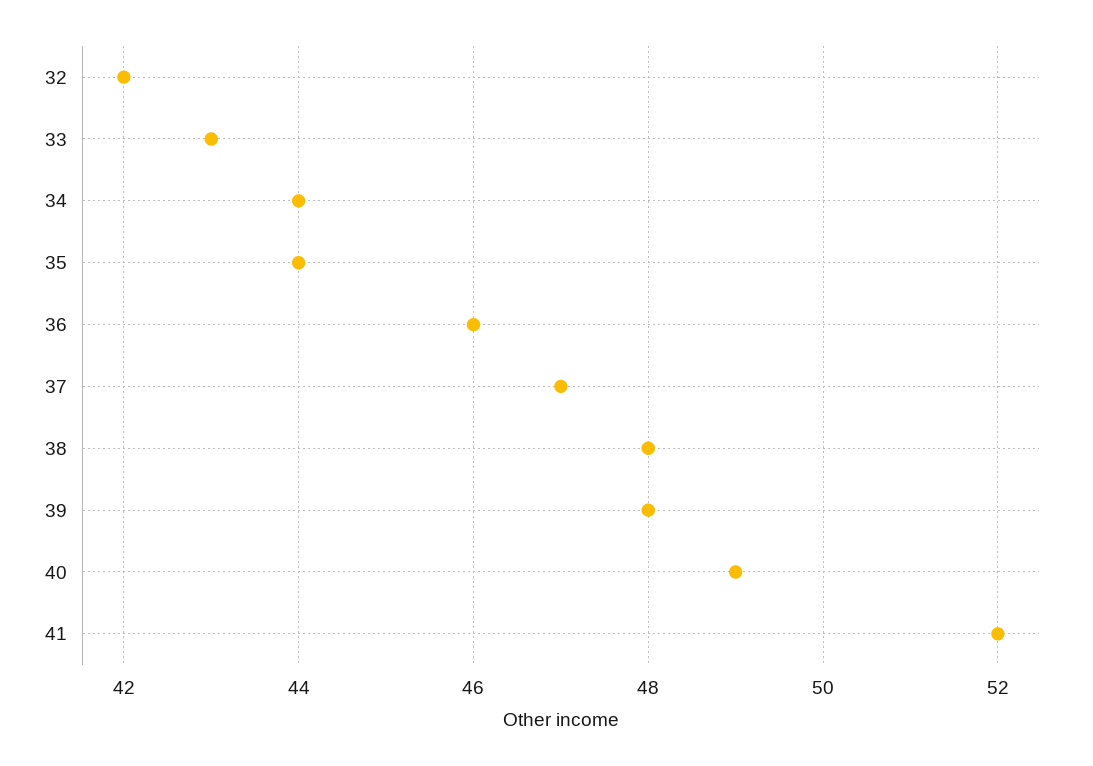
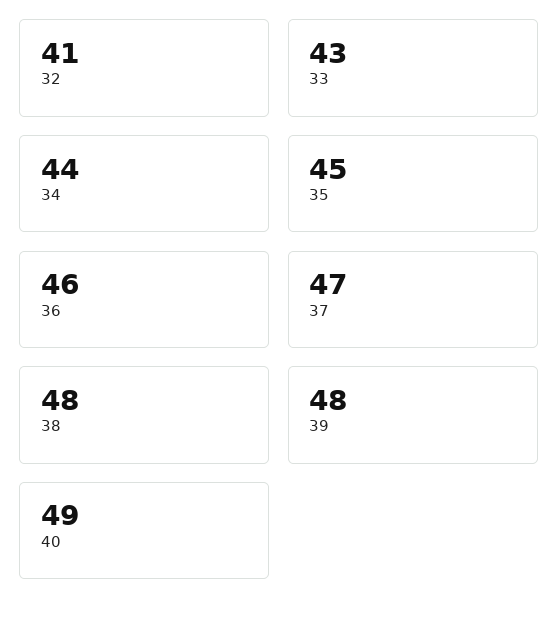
  {
-   "32": 42,
+   "32": 41,
    "33": 43,
    "34": 44,
-   "35": 44,
+   "35": 45,
    "36": 46,
    "37": 47,
    "38": 48,
    "39": 48,
-   "40": 49,
+   "40": 49
-   "41": 52
  }

